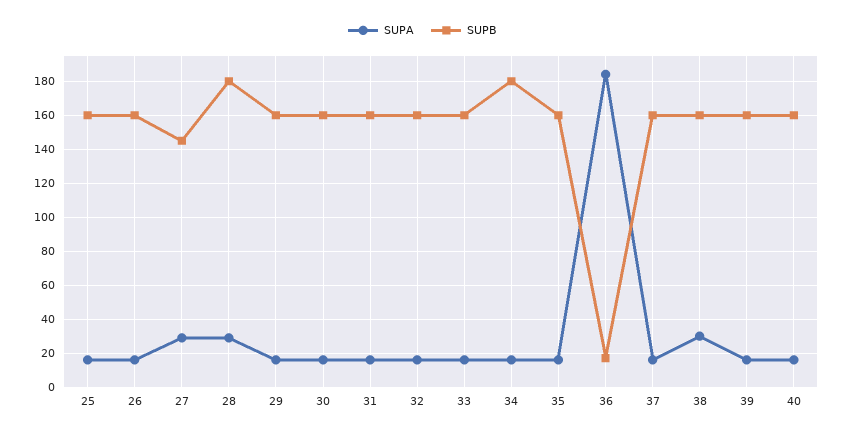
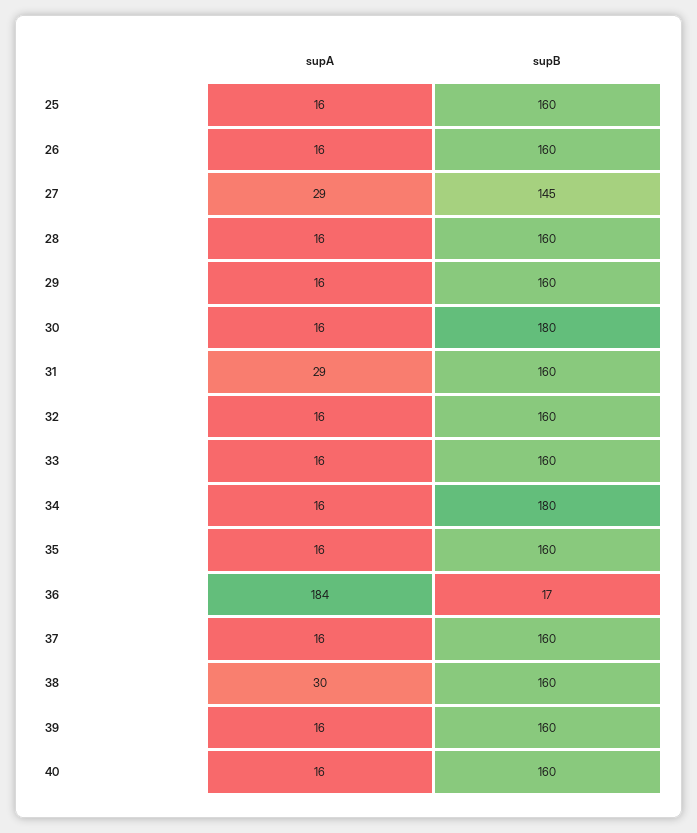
  {
    "SUPA": {
      "25": 16,
      "26": 16,
      "27": 29,
-     "28": 30,
+     "28": 16,
      "29": 16,
      "30": 16,
-     "31": 15,
+     "31": 29,
      "32": 16,
      "33": 16,
      "34": 16,
      "35": 16,
      "36": 184,
      "37": 16,
      "38": 30,
      "39": 16,
      "40": 16
    },
    "SUPB": {
      "25": 160,
      "26": 160,
      "27": 145,
-     "28": 180,
+     "28": 160,
      "29": 160,
-     "30": 160,
+     "30": 180,
      "31": 160,
      "32": 160,
      "33": 160,
      "34": 180,
      "35": 160,
      "36": 17,
      "37": 160,
      "38": 160,
      "39": 160,
      "40": 160
    }
  }

